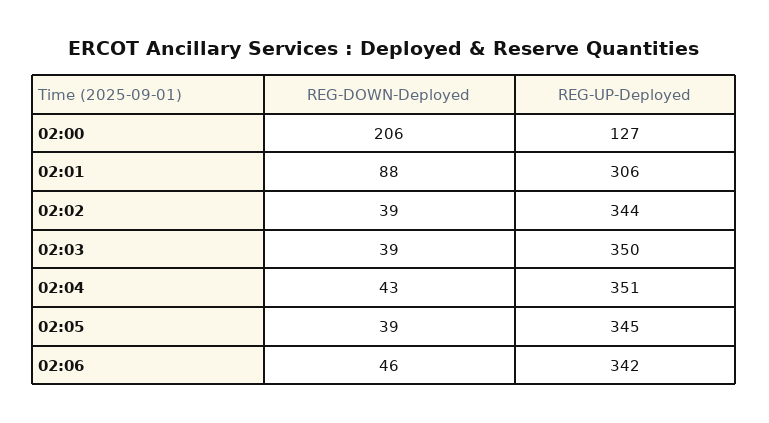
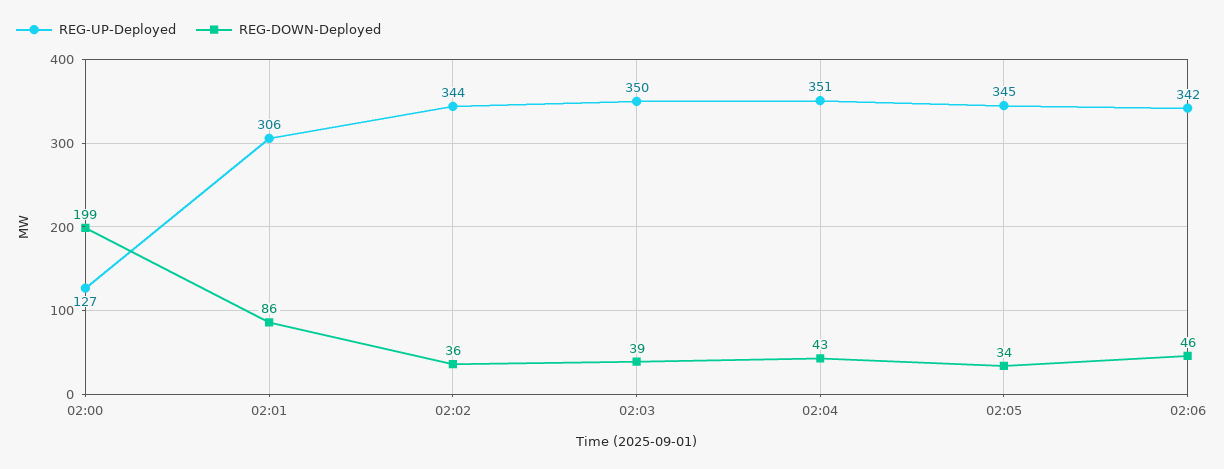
  {
    "REG-DOWN-Deployed": {
-     "02:00": 206,
+     "02:00": 199,
-     "02:01": 88,
+     "02:01": 86,
-     "02:02": 39,
+     "02:02": 36,
      "02:03": 39,
      "02:04": 43,
-     "02:05": 39,
+     "02:05": 34,
      "02:06": 46
    },
    "REG-UP-Deployed": {
      "02:00": 127,
      "02:01": 306,
      "02:02": 344,
      "02:03": 350,
      "02:04": 351,
      "02:05": 345,
      "02:06": 342
    }
  }

